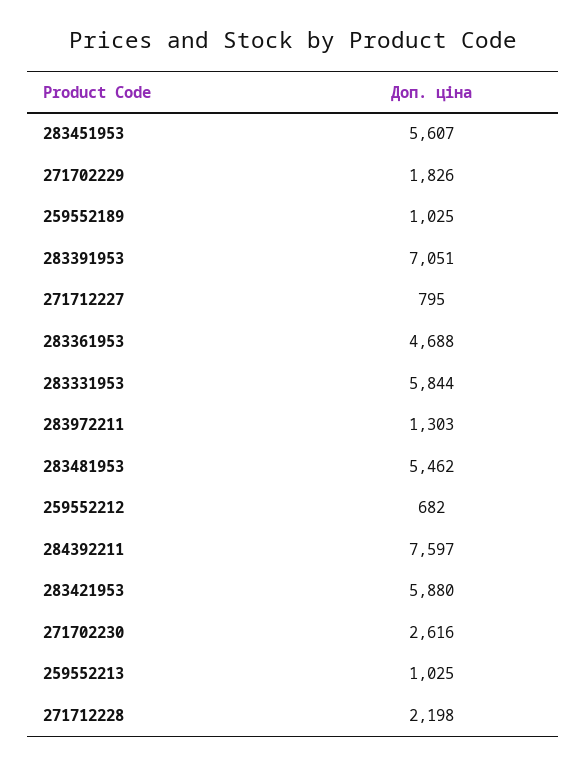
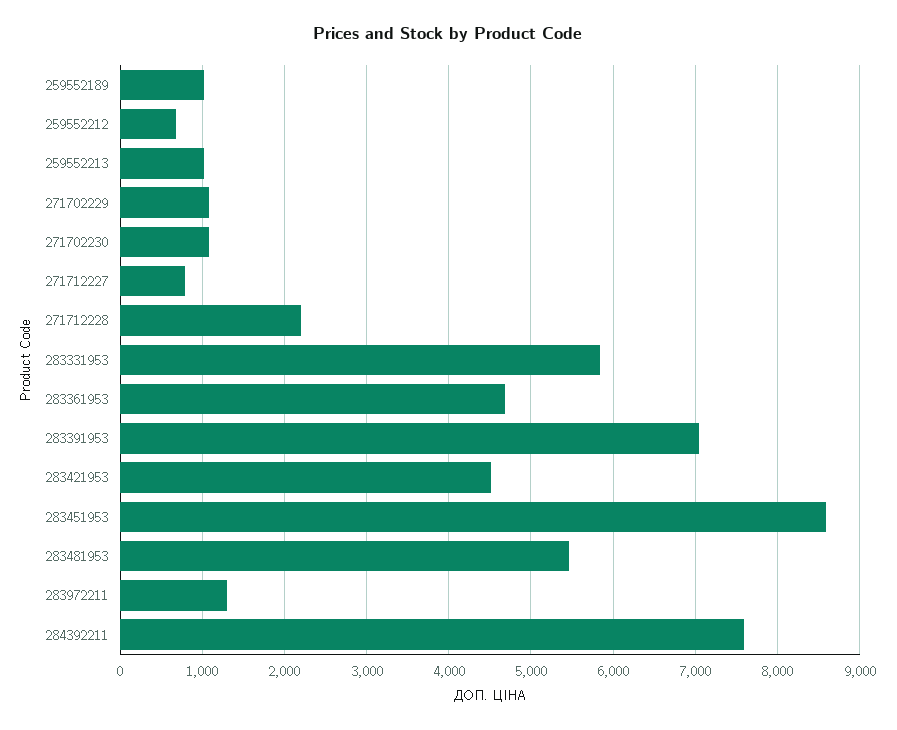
  {
-   "283451953": 5607,
+   "283451953": 8600,
-   "271702229": 1826,
+   "271702229": 1100,
    "259552189": 1025,
    "283391953": 7051,
    "271712227": 795,
    "283361953": 4688,
    "283331953": 5844,
    "283972211": 1303,
    "283481953": 5462,
    "259552212": 682,
    "284392211": 7597,
-   "283421953": 5880,
+   "283421953": 4500,
-   "271702230": 2616,
+   "271702230": 1100,
    "259552213": 1025,
    "271712228": 2198
  }

